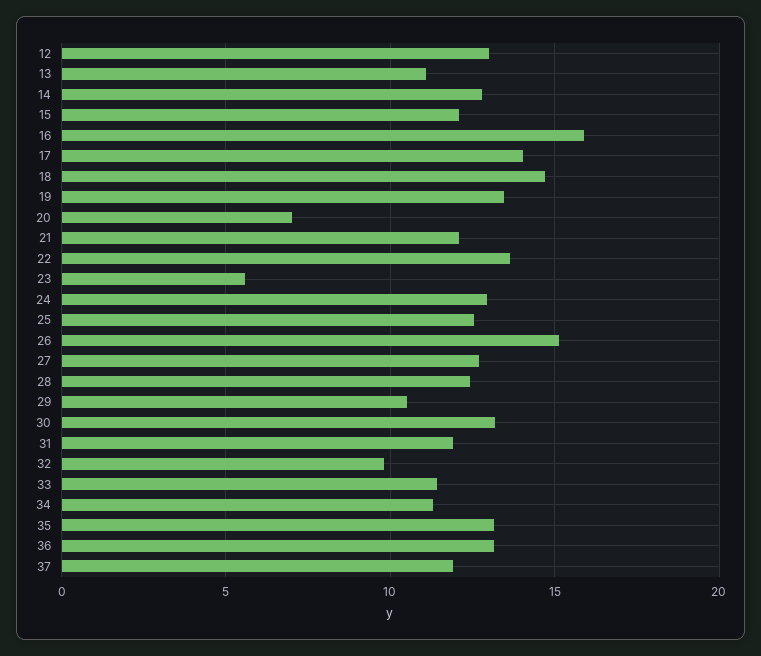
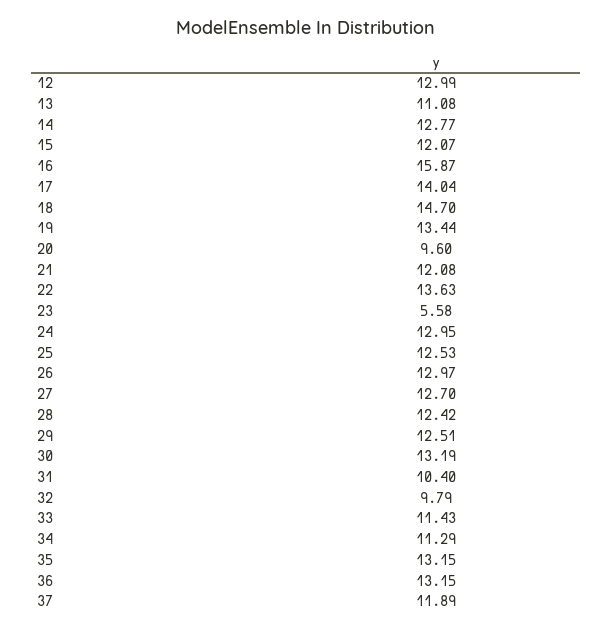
  {
    "12": 12.99,
    "13": 11.08,
    "14": 12.77,
    "15": 12.07,
    "16": 15.87,
    "17": 14.04,
    "18": 14.7,
    "19": 13.44,
-   "20": 7,
+   "20": 9.6,
    "21": 12.08,
    "22": 13.63,
    "23": 5.58,
    "24": 12.95,
    "25": 12.53,
-   "26": 15,
+   "26": 12.97,
    "27": 12.7,
    "28": 12.42,
-   "29": 10.5,
+   "29": 12.51,
    "30": 13.19,
-   "31": 12,
+   "31": 10.4,
    "32": 9.79,
    "33": 11.43,
    "34": 11.29,
    "35": 13.15,
    "36": 13.15,
    "37": 11.89
  }

